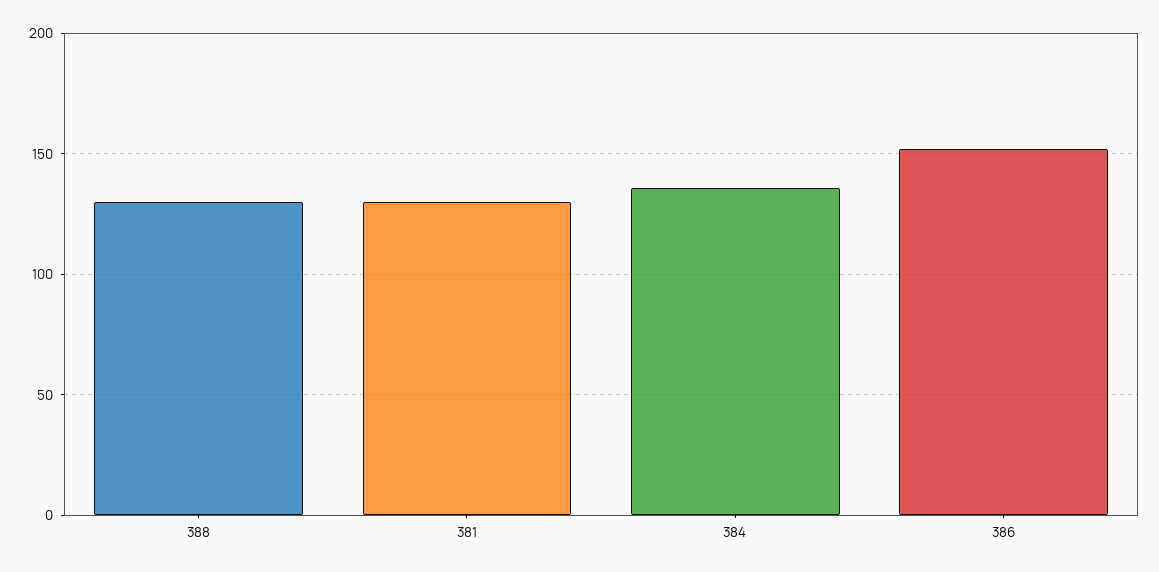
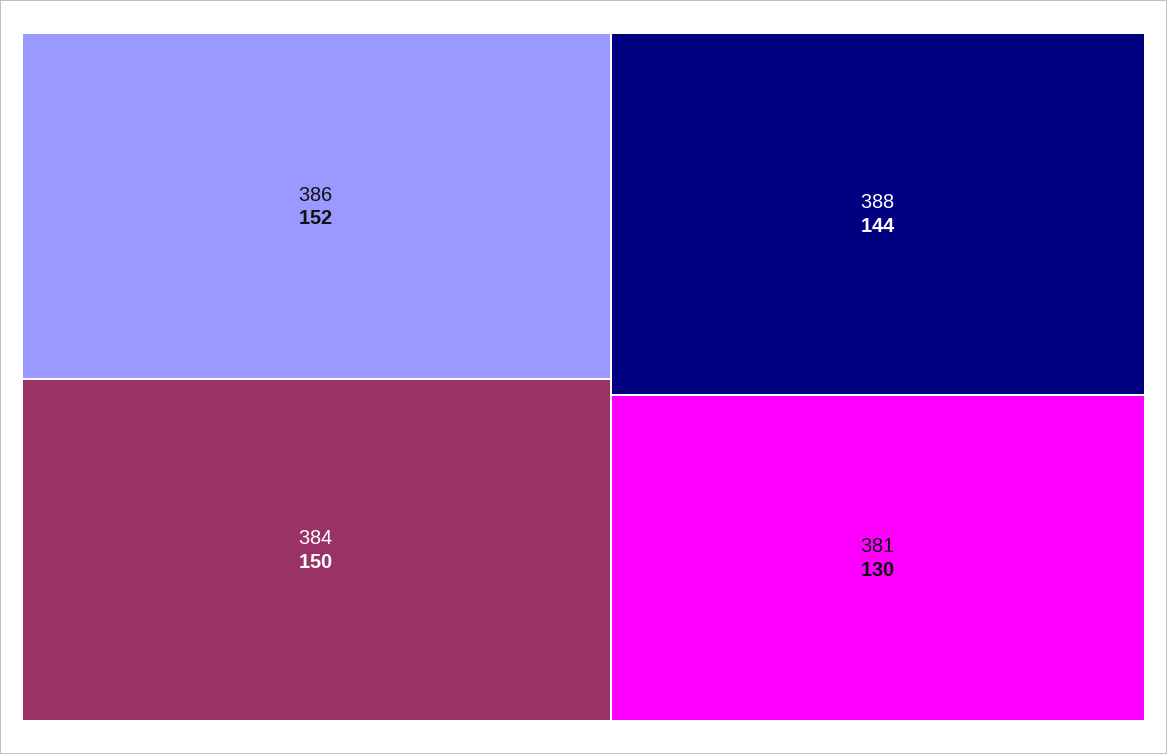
  {
-   "388": 130,
+   "388": 144,
    "381": 130,
-   "384": 135,
+   "384": 150,
    "386": 152
  }

